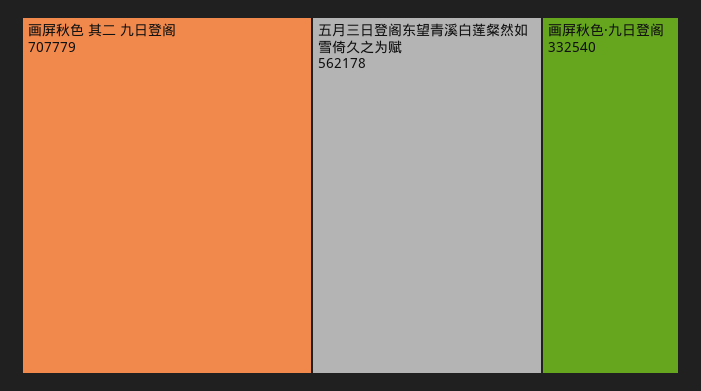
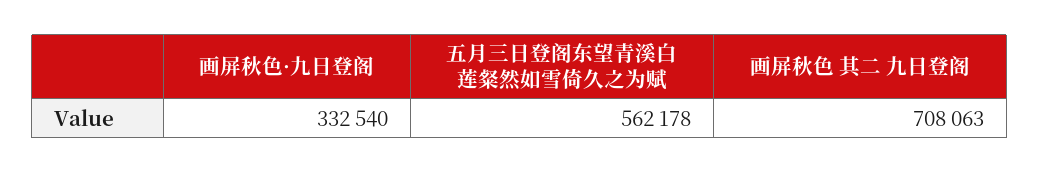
  {
-   "画屏秋色 其二 九日登阁": 707779,
+   "画屏秋色 其二 九日登阁": 708063,
    "五月三日登阁东望青溪白莲粲然如雪倚久之为赋": 562178,
    "画屏秋色·九日登阁": 332540
  }

